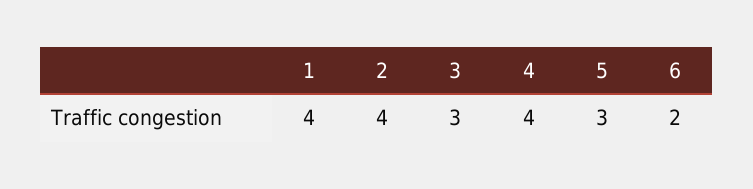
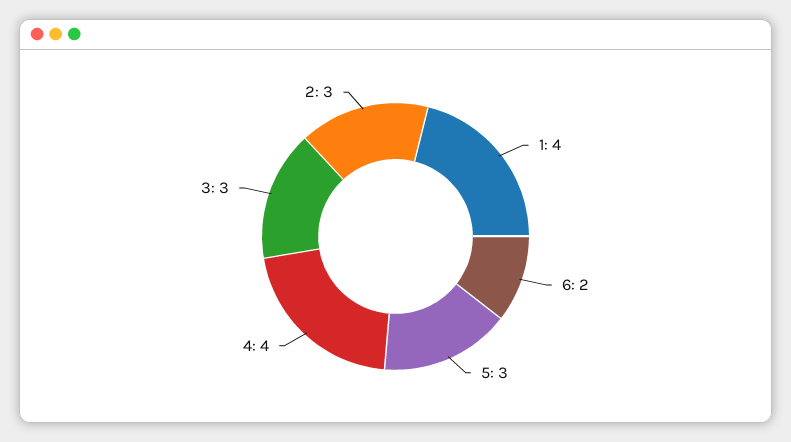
  {
    "1": 4,
-   "2": 4,
+   "2": 3,
    "3": 3,
    "4": 4,
    "5": 3,
    "6": 2
  }

